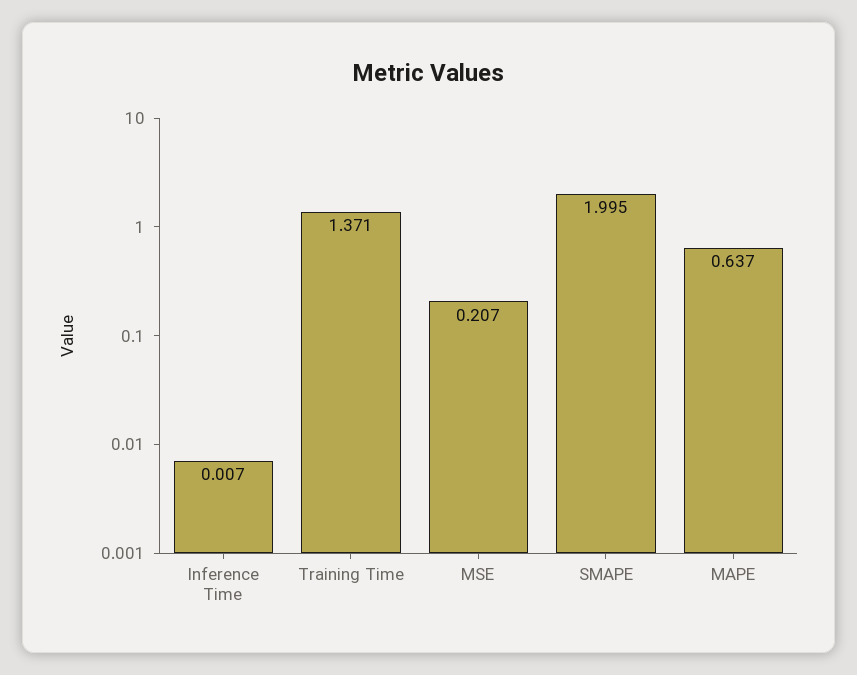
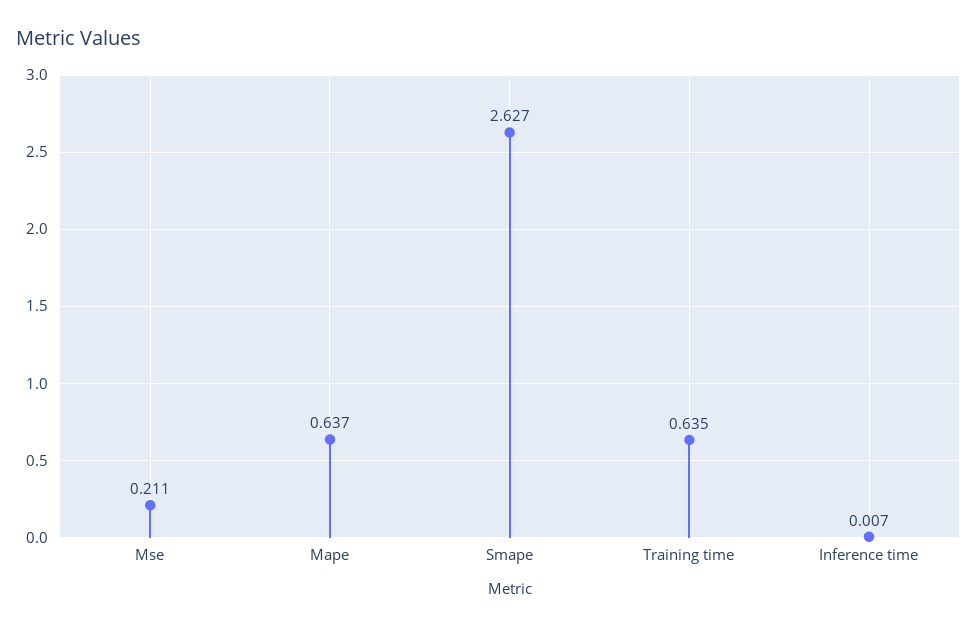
  {
    "Inference Time": 0.007,
-   "Training Time": 1.371,
+   "Training Time": 0.635,
-   "MSE": 0.207,
+   "MSE": 0.211,
-   "SMAPE": 1.995,
+   "SMAPE": 2.627,
    "MAPE": 0.637
  }

